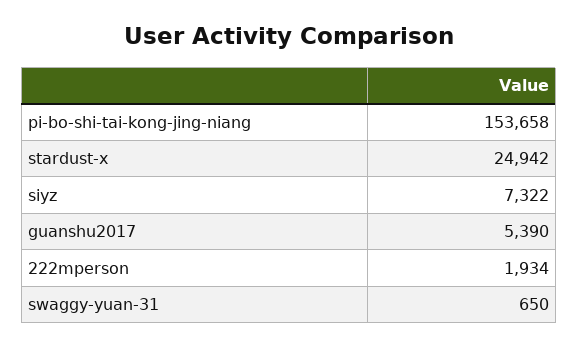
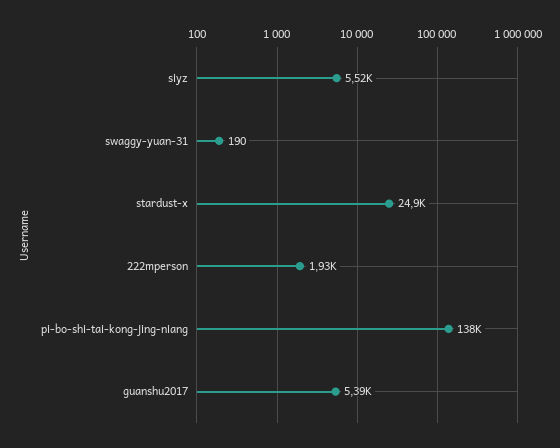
  {
-   "pi-bo-shi-tai-kong-jing-niang": 153658,
+   "pi-bo-shi-tai-kong-jing-niang": 138000,
    "stardust-x": 24942,
-   "siyz": 7322,
+   "siyz": 5520,
    "guanshu2017": 5390,
    "222mperson": 1934,
-   "swaggy-yuan-31": 650
+   "swaggy-yuan-31": 190
  }

